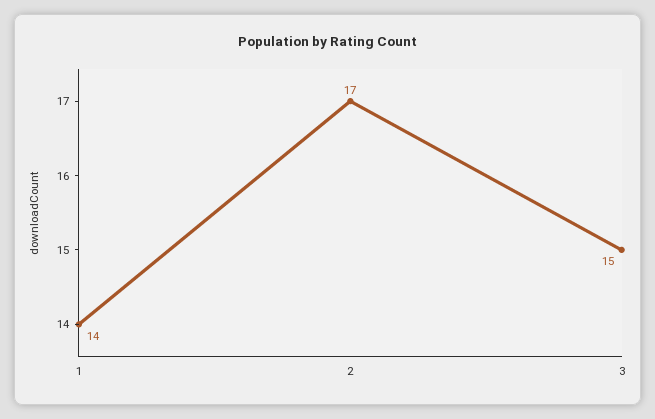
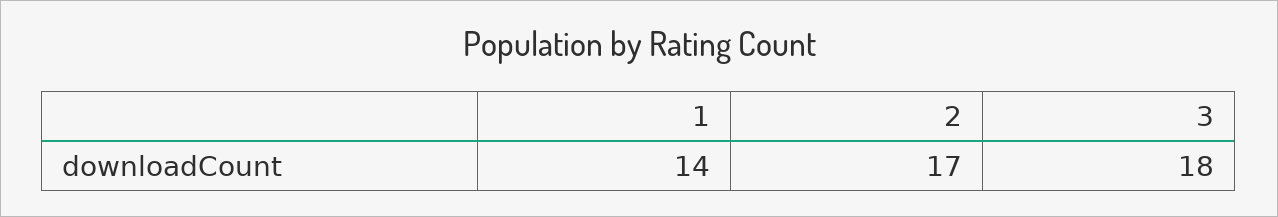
  {
    "1": 14,
    "2": 17,
-   "3": 15
+   "3": 18
  }

